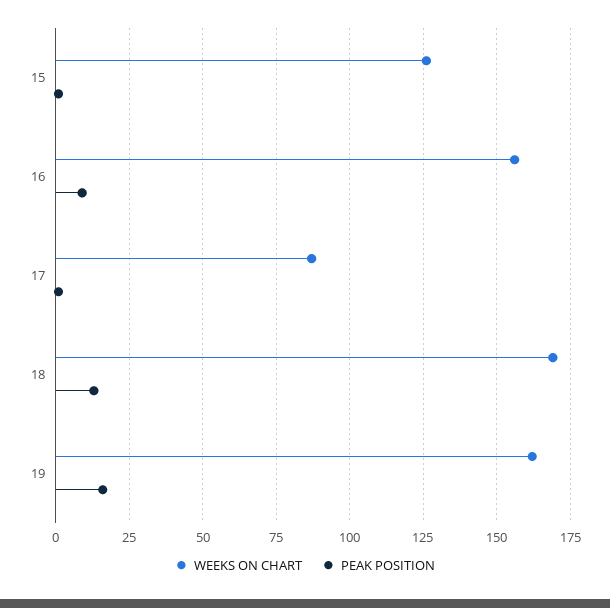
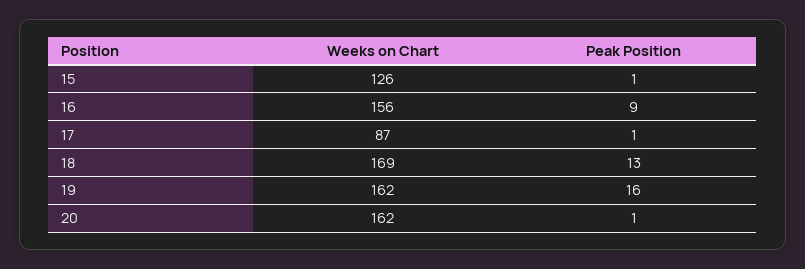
  {
    "WEEKS ON CHART": {
      "15": 126,
      "16": 156,
      "17": 87,
      "18": 169,
-     "19": 162
+     "19": 162,
+     "20": 162
    },
    "PEAK POSITION": {
      "15": 1,
      "16": 9,
      "17": 1,
      "18": 13,
-     "19": 16
+     "19": 16,
+     "20": 1
    }
  }

